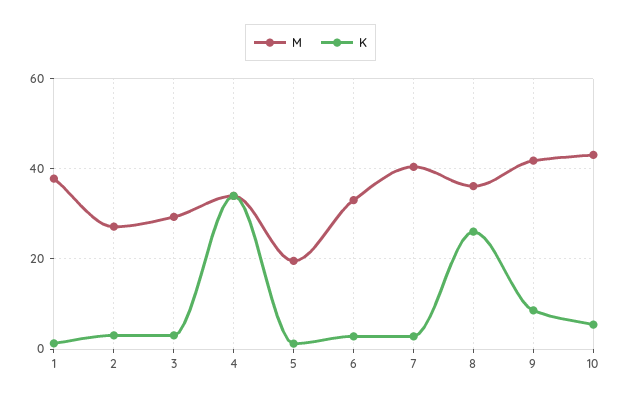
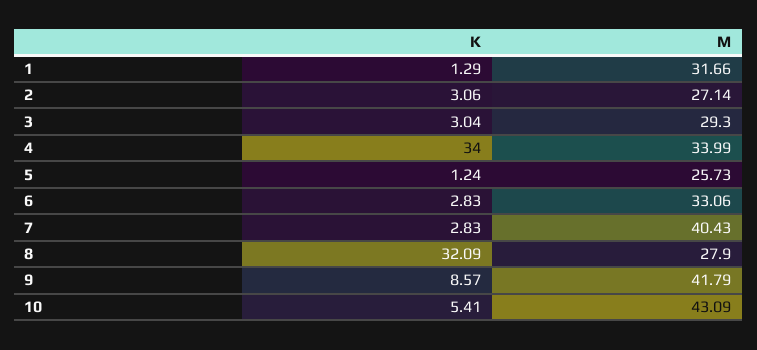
  {
    "M": {
-     "1": 38,
+     "1": 31.66,
      "2": 27.14,
      "3": 29.3,
      "4": 33.99,
-     "5": 20,
+     "5": 25.73,
      "6": 33.06,
      "7": 40.43,
-     "8": 36,
+     "8": 27.9,
      "9": 41.79,
      "10": 43.09
    },
    "K": {
      "1": 1.29,
      "2": 3.06,
      "3": 3.04,
      "4": 34,
      "5": 1.24,
      "6": 2.83,
      "7": 2.83,
-     "8": 26,
+     "8": 32.09,
      "9": 8.57,
      "10": 5.41
    }
  }

